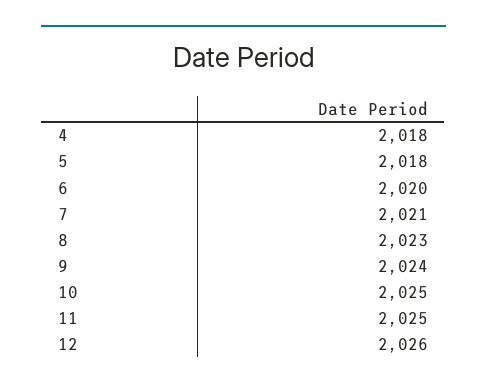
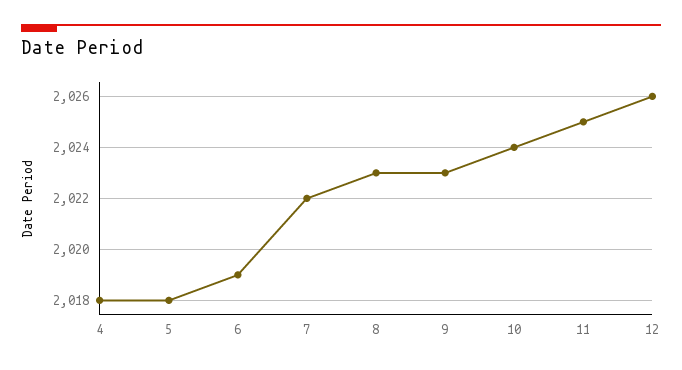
  {
    "4": 2018,
    "5": 2018,
-   "6": 2020,
+   "6": 2019,
-   "7": 2021,
+   "7": 2022,
    "8": 2023,
-   "9": 2024,
+   "9": 2023,
-   "10": 2025,
+   "10": 2024,
    "11": 2025,
    "12": 2026
  }

